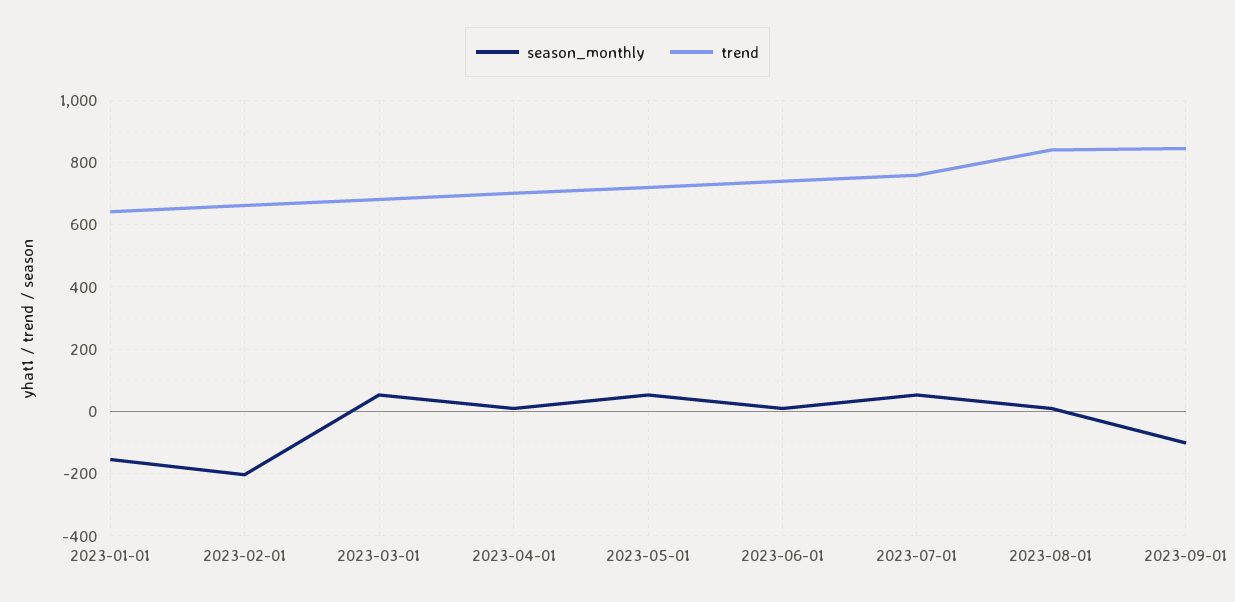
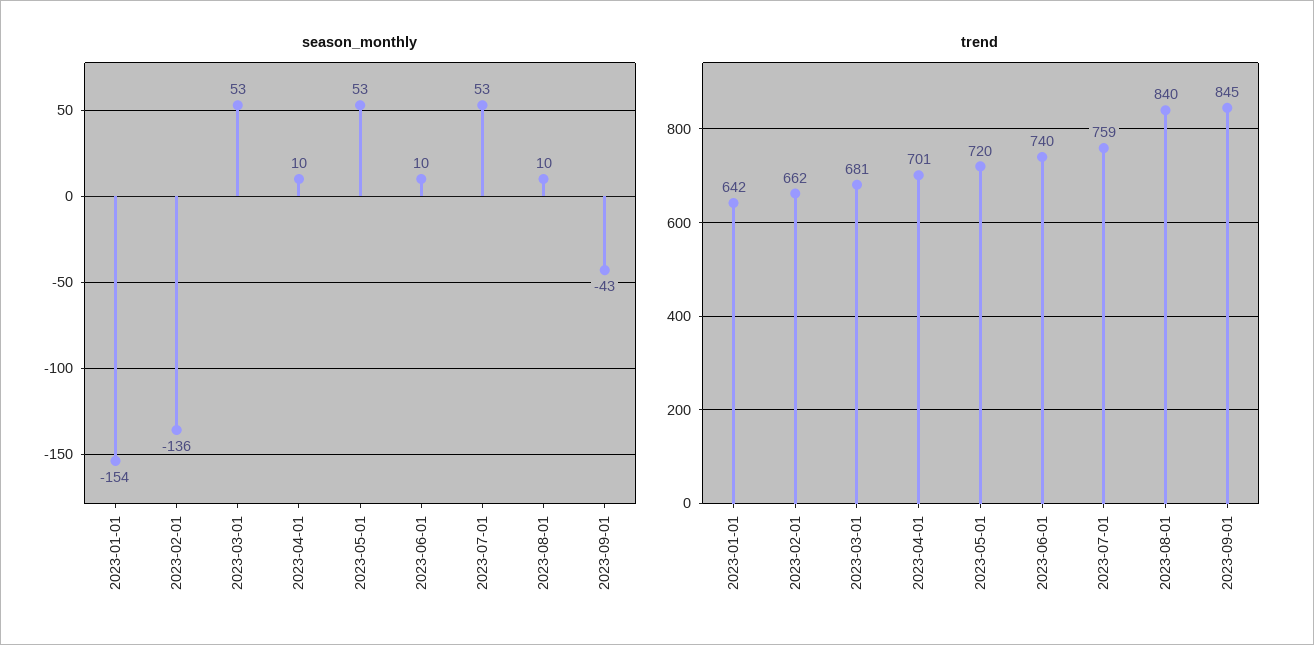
  {
    "season_monthly": {
      "2023-01-01": -154,
-     "2023-02-01": -200,
+     "2023-02-01": -136,
      "2023-03-01": 53,
      "2023-04-01": 10,
      "2023-05-01": 53,
      "2023-06-01": 10,
      "2023-07-01": 53,
      "2023-08-01": 10,
-     "2023-09-01": -100
+     "2023-09-01": -43
    },
    "trend": {
      "2023-01-01": 642,
      "2023-02-01": 662,
      "2023-03-01": 681,
      "2023-04-01": 701,
      "2023-05-01": 720,
      "2023-06-01": 740,
      "2023-07-01": 759,
      "2023-08-01": 840,
      "2023-09-01": 845
    }
  }

